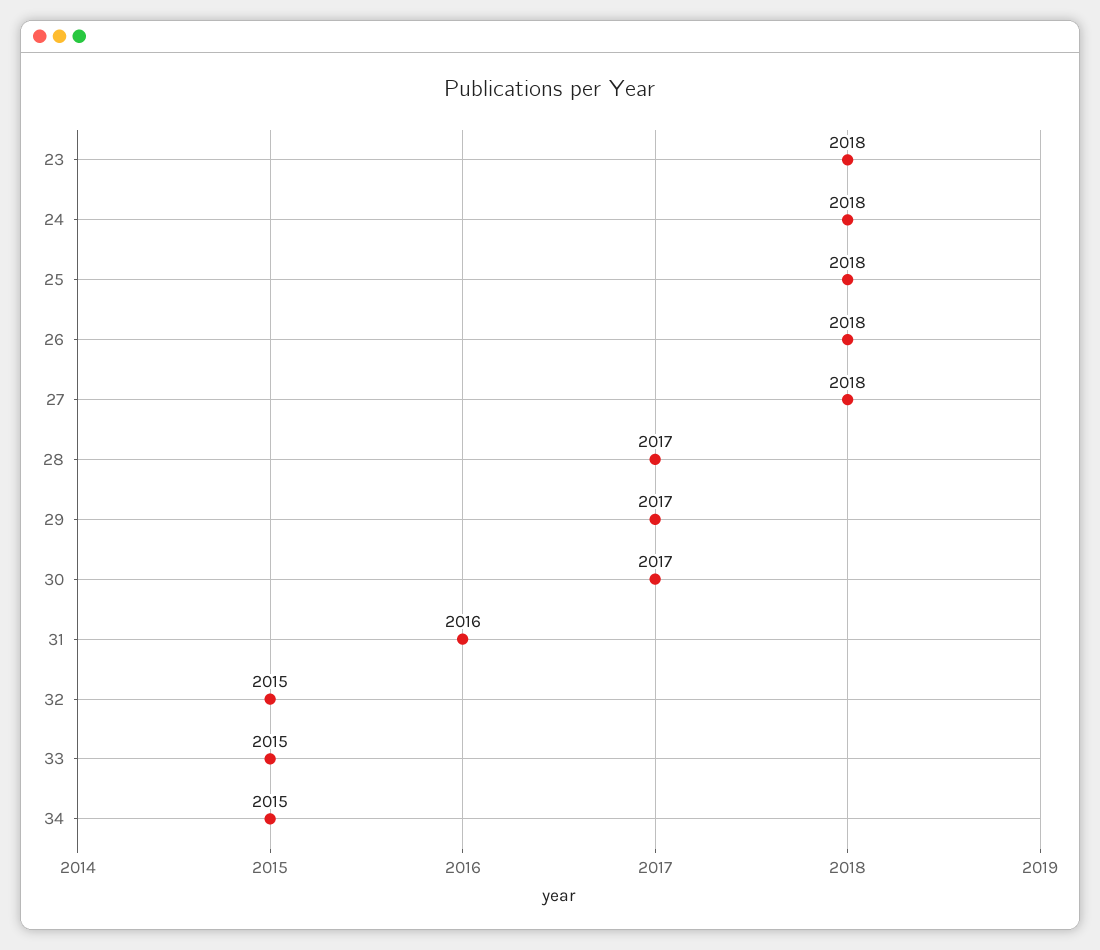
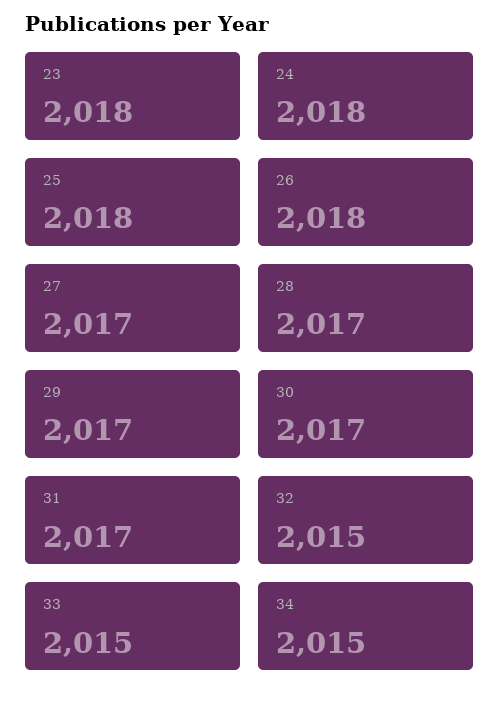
  {
    "23": 2018,
    "24": 2018,
    "25": 2018,
    "26": 2018,
-   "27": 2018,
+   "27": 2017,
    "28": 2017,
    "29": 2017,
    "30": 2017,
-   "31": 2016,
+   "31": 2017,
    "32": 2015,
    "33": 2015,
    "34": 2015
  }

